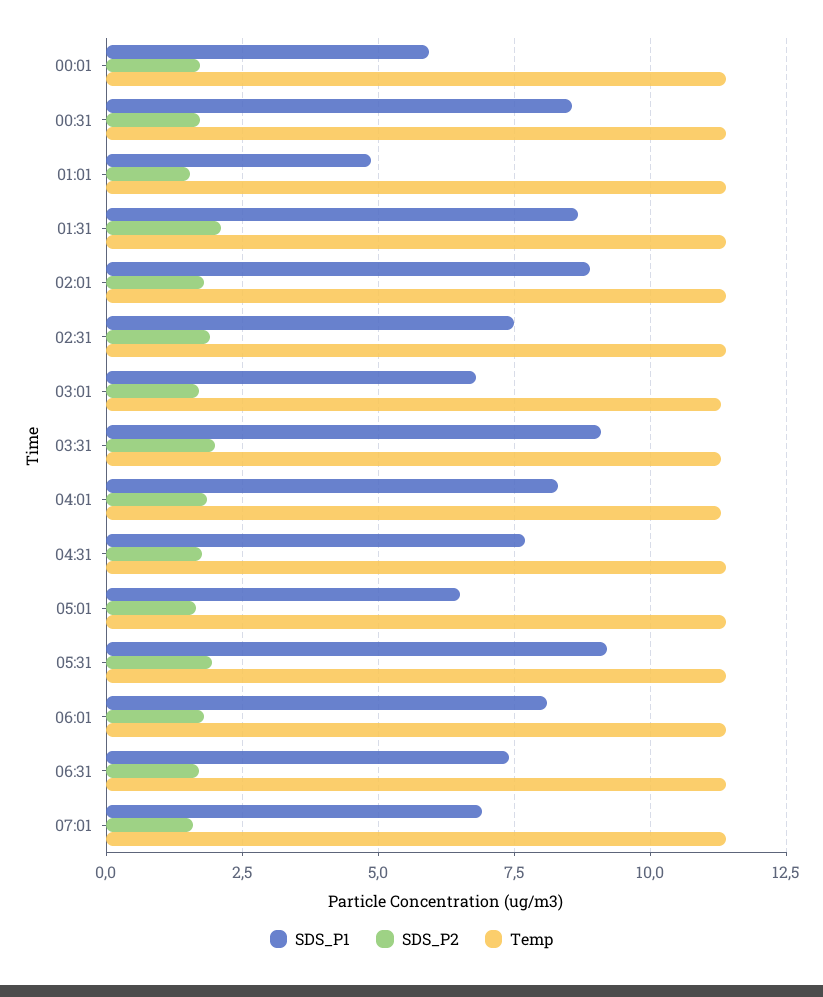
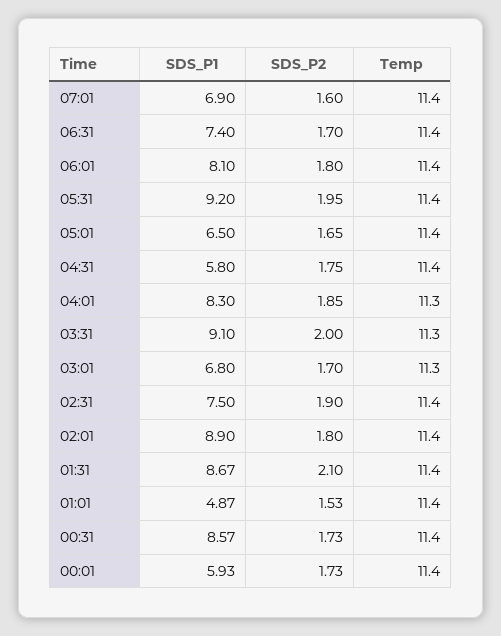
  {
    "SDS_P1": {
      "00:01": 5.93,
      "00:31": 8.57,
      "01:01": 4.87,
      "01:31": 8.67,
      "02:01": 8.9,
      "02:31": 7.5,
      "03:01": 6.8,
      "03:31": 9.1,
      "04:01": 8.3,
-     "04:31": 7.75,
+     "04:31": 5.8,
      "05:01": 6.5,
      "05:31": 9.2,
      "06:01": 8.1,
      "06:31": 7.4,
      "07:01": 6.9
    },
    "SDS_P2": {
      "00:01": 1.73,
      "00:31": 1.73,
      "01:01": 1.53,
      "01:31": 2.1,
      "02:01": 1.8,
      "02:31": 1.9,
      "03:01": 1.7,
      "03:31": 2,
      "04:01": 1.85,
      "04:31": 1.75,
      "05:01": 1.65,
      "05:31": 1.95,
      "06:01": 1.8,
      "06:31": 1.7,
      "07:01": 1.6
    },
    "Temp": {
      "00:01": 11.4,
      "00:31": 11.4,
      "01:01": 11.4,
      "01:31": 11.4,
      "02:01": 11.4,
      "02:31": 11.4,
      "03:01": 11.3,
      "03:31": 11.3,
      "04:01": 11.3,
      "04:31": 11.4,
      "05:01": 11.4,
      "05:31": 11.4,
      "06:01": 11.4,
      "06:31": 11.4,
      "07:01": 11.4
    }
  }

